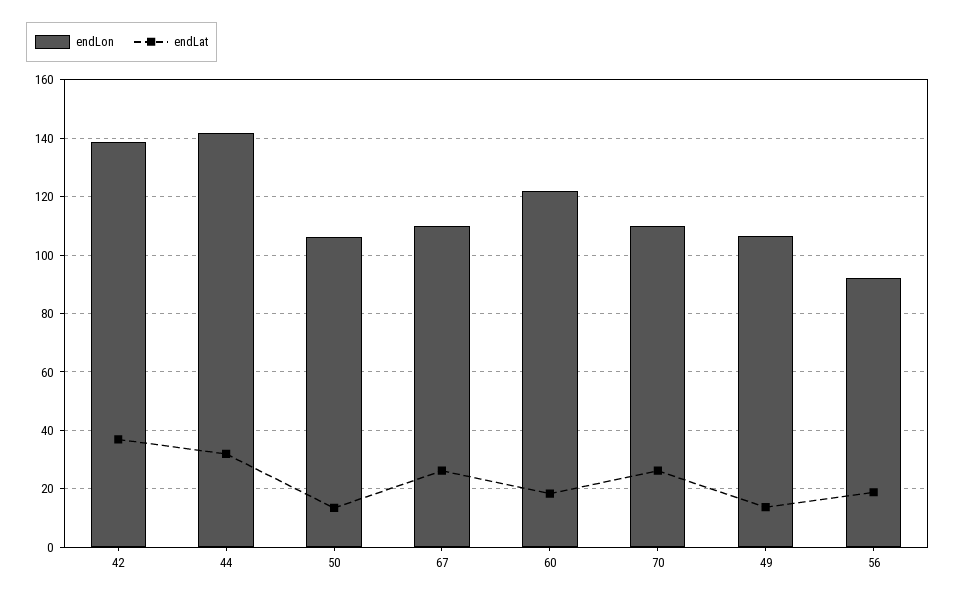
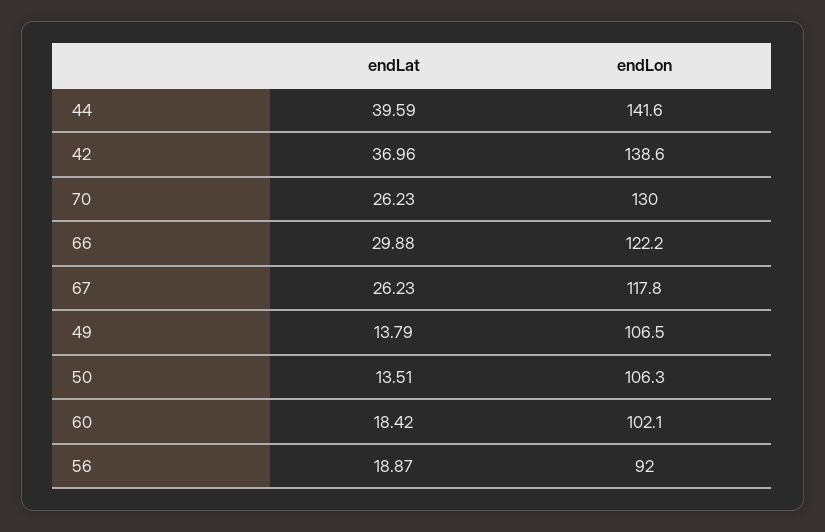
  {
    "endLon": {
      "42": 138.6,
      "44": 141.6,
      "50": 106.3,
-     "67": 110,
+     "67": 117.8,
-     "60": 122.5,
+     "60": 102.1,
-     "70": 110,
+     "70": 130,
      "49": 106.5,
-     "56": 92
+     "56": 92,
+     "66": 122.2
    },
    "endLat": {
      "42": 36.96,
-     "44": 32.5,
+     "44": 39.59,
      "50": 13.51,
      "67": 26.23,
      "60": 18.42,
      "70": 26.23,
      "49": 13.79,
-     "56": 18.87
+     "56": 18.87,
+     "66": 29.88
    }
  }

